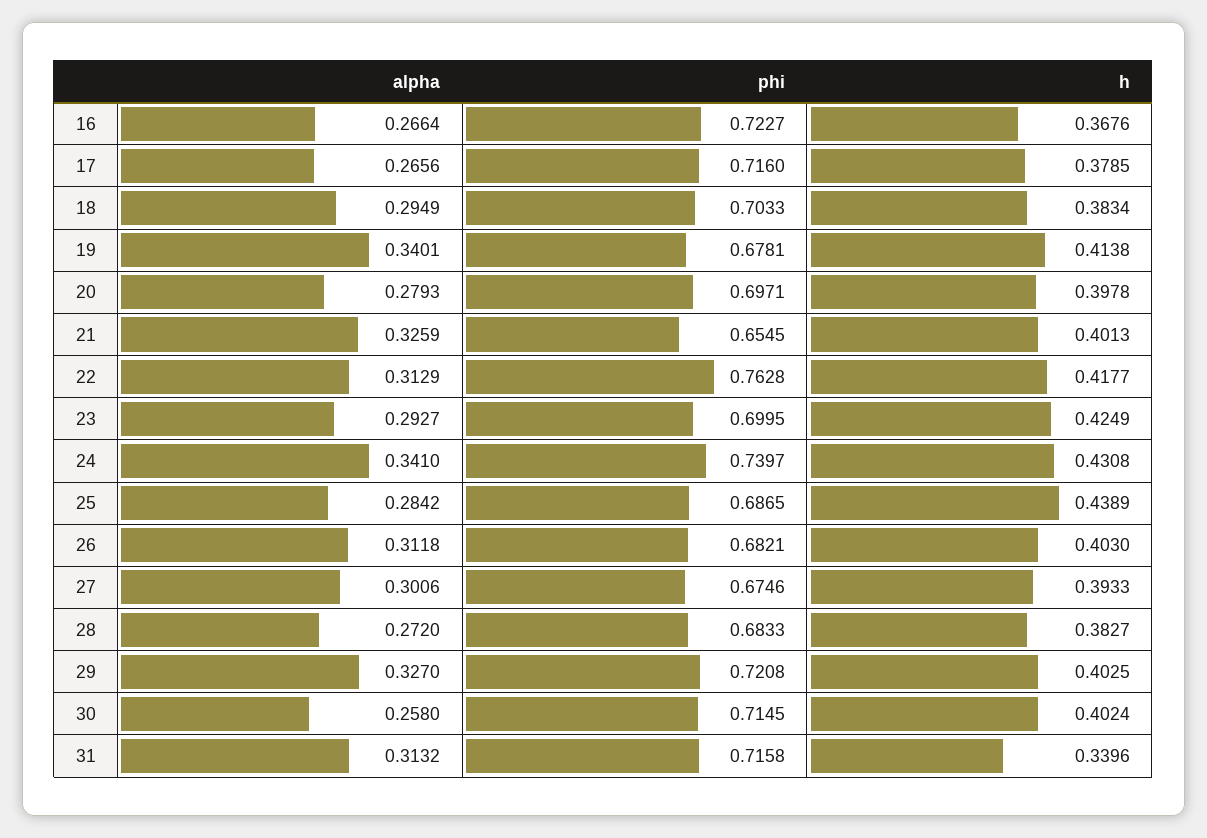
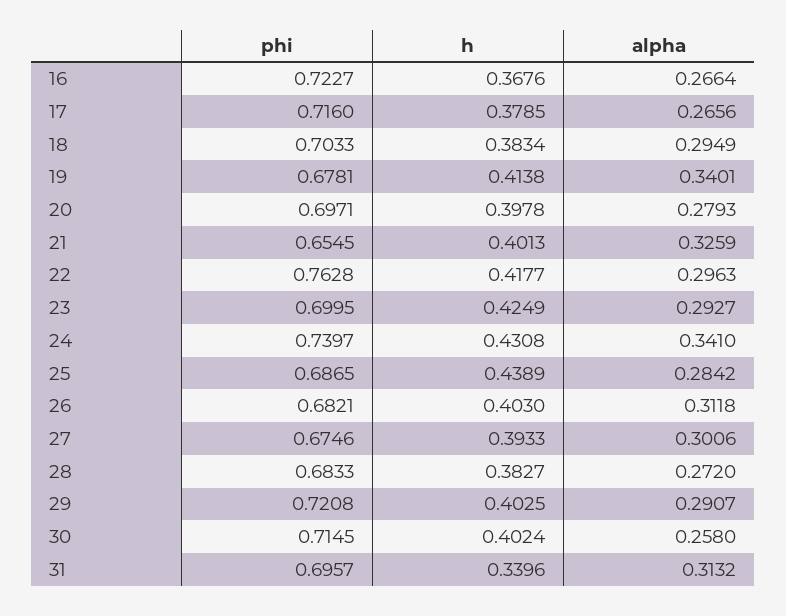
  {
    "alpha": {
      "16": 0.2664,
      "17": 0.2656,
      "18": 0.2949,
      "19": 0.3401,
      "20": 0.2793,
      "21": 0.3259,
-     "22": 0.3129,
+     "22": 0.2963,
      "23": 0.2927,
      "24": 0.341,
      "25": 0.2842,
      "26": 0.3118,
      "27": 0.3006,
      "28": 0.272,
-     "29": 0.327,
+     "29": 0.2907,
      "30": 0.258,
      "31": 0.3132
    },
    "phi": {
      "16": 0.7227,
      "17": 0.716,
      "18": 0.7033,
      "19": 0.6781,
      "20": 0.6971,
      "21": 0.6545,
      "22": 0.7628,
      "23": 0.6995,
      "24": 0.7397,
      "25": 0.6865,
      "26": 0.6821,
      "27": 0.6746,
      "28": 0.6833,
      "29": 0.7208,
      "30": 0.7145,
-     "31": 0.7158
+     "31": 0.6957
    },
    "h": {
      "16": 0.3676,
      "17": 0.3785,
      "18": 0.3834,
      "19": 0.4138,
      "20": 0.3978,
      "21": 0.4013,
      "22": 0.4177,
      "23": 0.4249,
      "24": 0.4308,
      "25": 0.4389,
      "26": 0.403,
      "27": 0.3933,
      "28": 0.3827,
      "29": 0.4025,
      "30": 0.4024,
      "31": 0.3396
    }
  }

